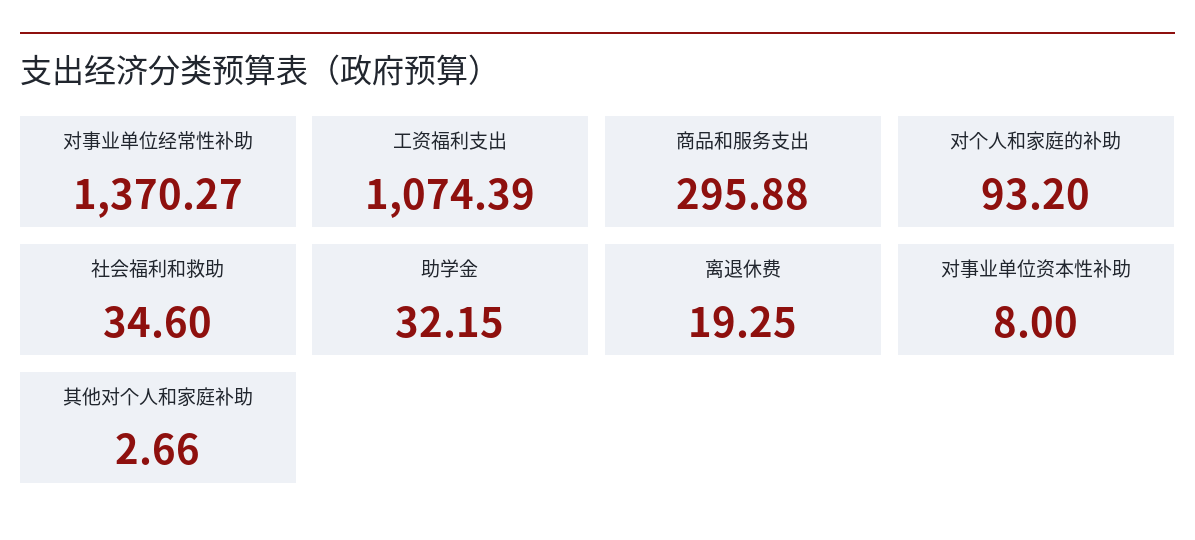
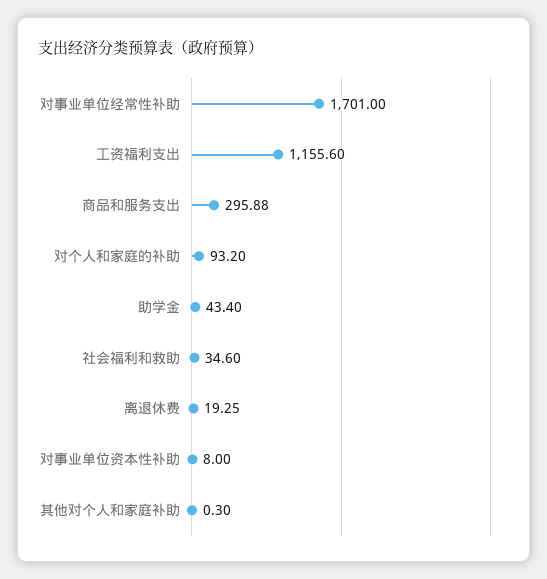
  {
-   "对事业单位经常性补助": 1370.27,
+   "对事业单位经常性补助": 1701,
-   "工资福利支出": 1074.39,
+   "工资福利支出": 1155.6,
    "商品和服务支出": 295.88,
    "对个人和家庭的补助": 93.2,
    "社会福利和救助": 34.6,
-   "助学金": 32.15,
+   "助学金": 43.4,
    "离退休费": 19.25,
    "对事业单位资本性补助": 8,
-   "其他对个人和家庭补助": 2.66
+   "其他对个人和家庭补助": 0.3
  }

